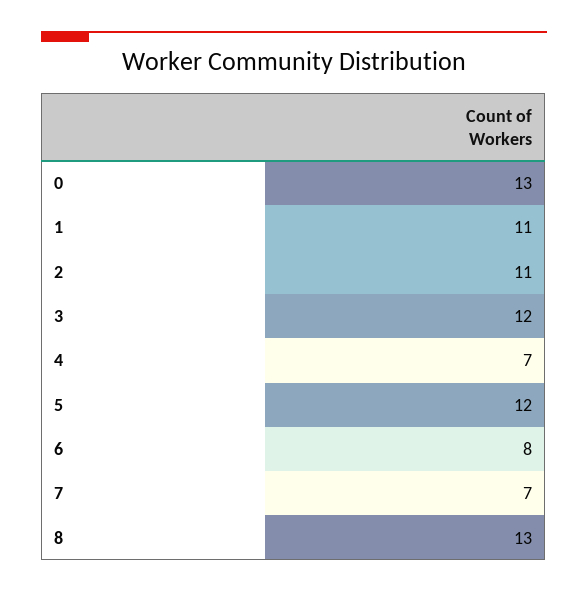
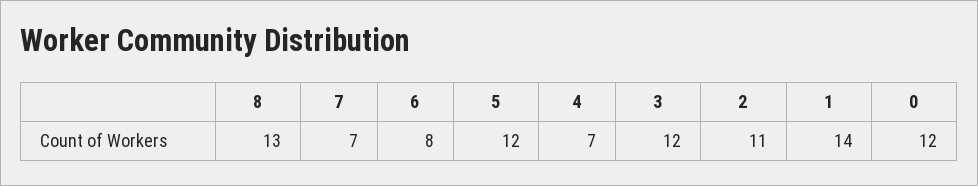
  {
-   "0": 13,
+   "0": 12,
-   "1": 11,
+   "1": 14,
    "2": 11,
    "3": 12,
    "4": 7,
    "5": 12,
    "6": 8,
    "7": 7,
    "8": 13
  }

